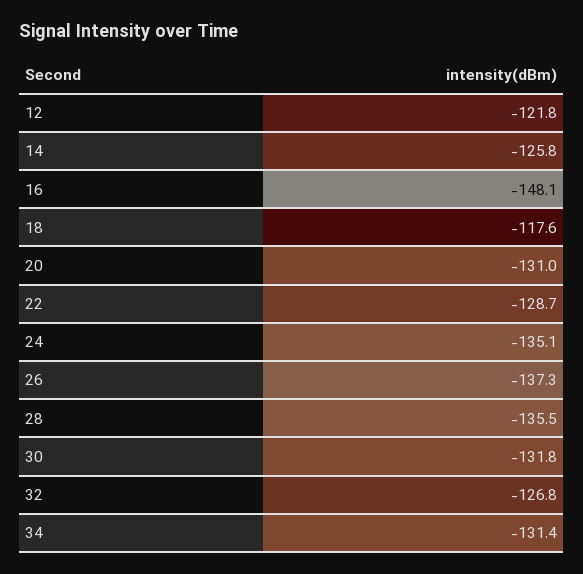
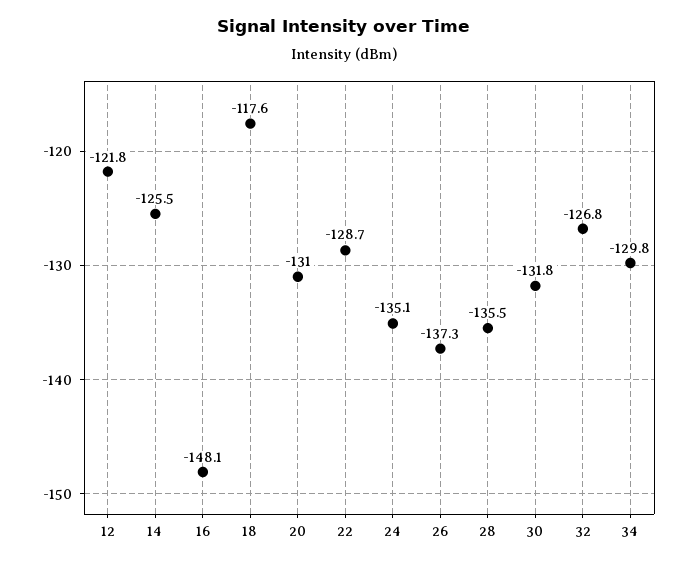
  {
    "12": -121.8,
-   "14": -125.8,
+   "14": -125.5,
    "16": -148.1,
    "18": -117.6,
    "20": -131,
    "22": -128.7,
    "24": -135.1,
    "26": -137.3,
    "28": -135.5,
    "30": -131.8,
    "32": -126.8,
-   "34": -131.4
+   "34": -129.8
  }

